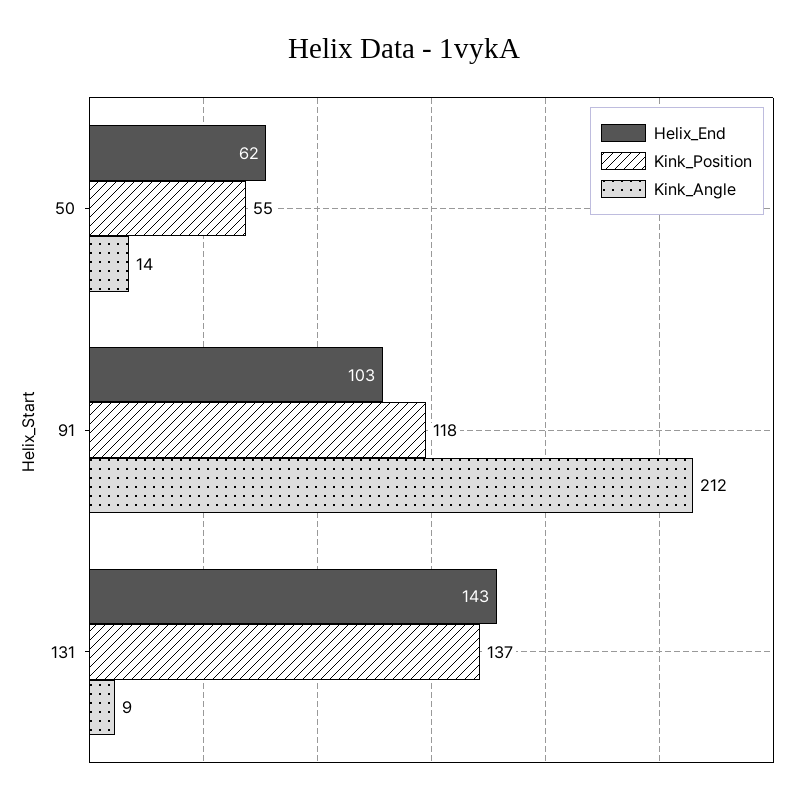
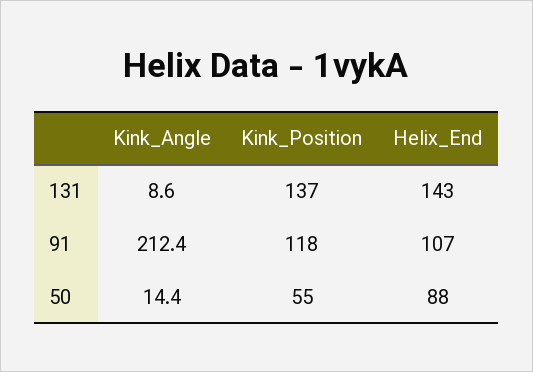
  {
    "Helix_End": {
-     "50": 62,
+     "50": 88,
-     "91": 103,
+     "91": 107,
      "131": 143
    },
    "Kink_Position": {
      "50": 55,
      "91": 118,
      "131": 137
    },
    "Kink_Angle": {
      "50": 14.4,
      "91": 212.4,
      "131": 8.6
    }
  }

